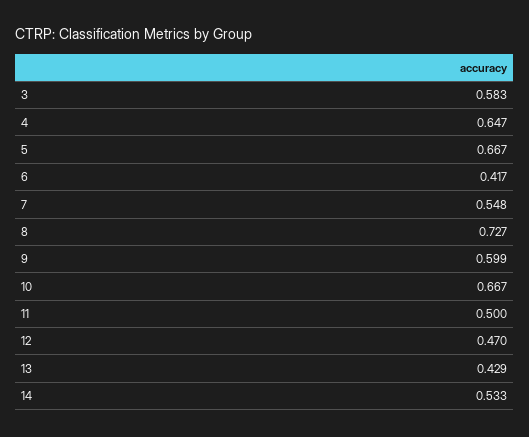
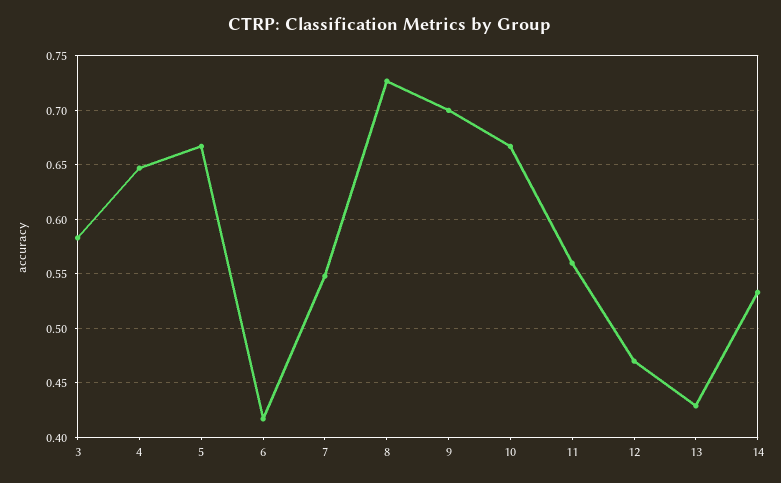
  {
    "3": 0.583,
    "4": 0.647,
    "5": 0.667,
    "6": 0.417,
    "7": 0.548,
    "8": 0.727,
-   "9": 0.599,
+   "9": 0.7,
    "10": 0.667,
-   "11": 0.5,
+   "11": 0.56,
    "12": 0.47,
    "13": 0.429,
    "14": 0.533
  }

